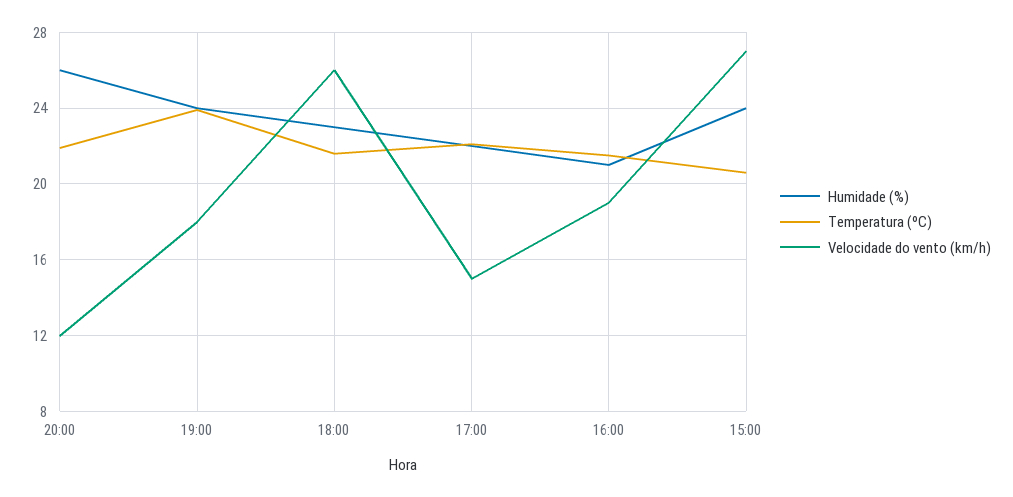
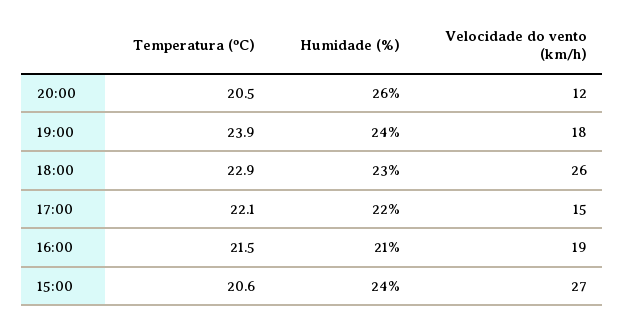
  {
    "Humidade (%)": {
      "20:00": 26,
      "19:00": 24,
      "18:00": 23,
      "17:00": 22,
      "16:00": 21,
      "15:00": 24
    },
    "Temperatura (ºC)": {
-     "20:00": 22,
+     "20:00": 20.5,
      "19:00": 23.9,
-     "18:00": 21.5,
+     "18:00": 22.9,
      "17:00": 22.1,
      "16:00": 21.5,
      "15:00": 20.6
    },
    "Velocidade do vento (km/h)": {
      "20:00": 12,
      "19:00": 18,
      "18:00": 26,
      "17:00": 15,
      "16:00": 19,
      "15:00": 27
    }
  }

